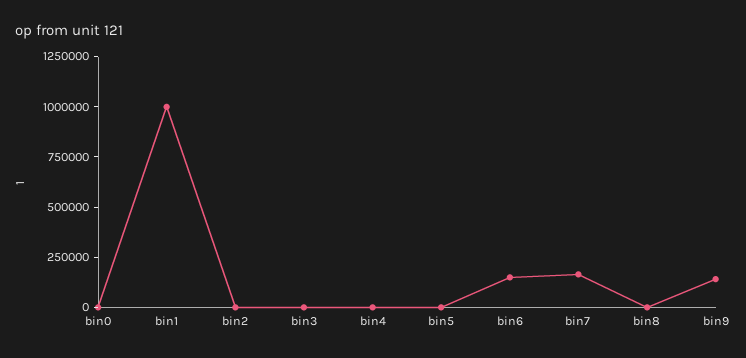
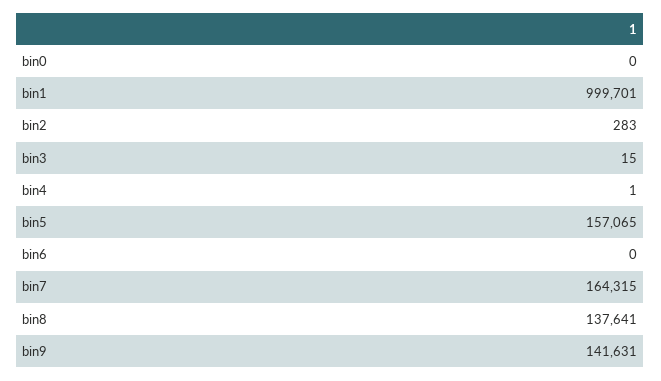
  {
    "bin0": 0,
    "bin1": 999701,
    "bin2": 283,
    "bin3": 15,
    "bin4": 1,
-   "bin5": 0,
+   "bin5": 157065,
-   "bin6": 150000,
+   "bin6": 0,
    "bin7": 164315,
-   "bin8": 0,
+   "bin8": 137641,
    "bin9": 141631
  }

